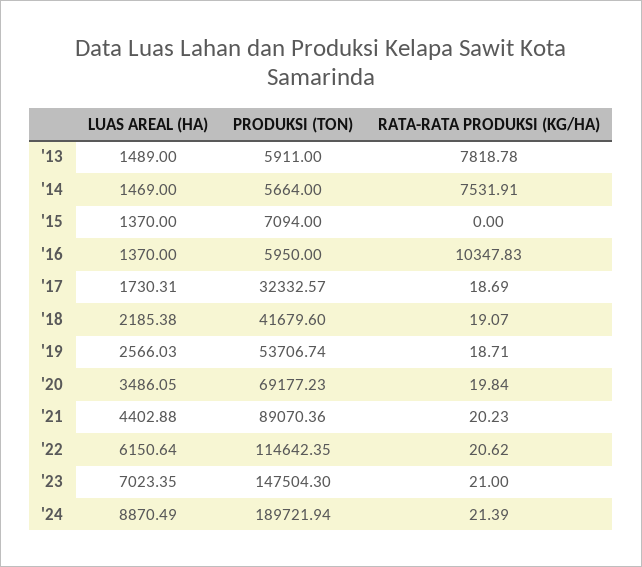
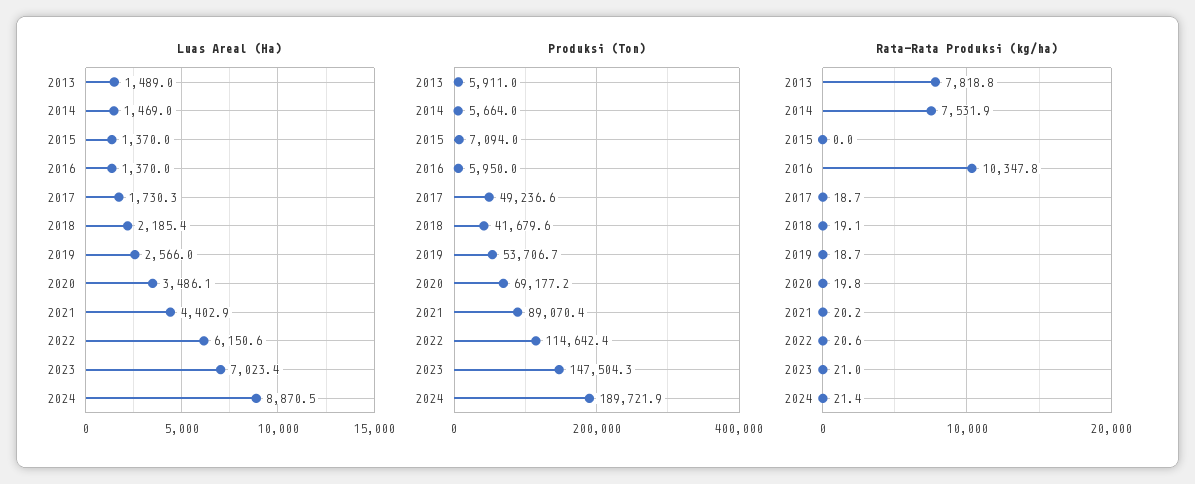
  {
    "LUAS AREAL (HA)": {
      "'13": 1489,
      "'14": 1469,
      "'15": 1370,
      "'16": 1370,
      "'17": 1730.31,
      "'18": 2185.38,
      "'19": 2566.03,
      "'20": 3486.05,
      "'21": 4402.88,
      "'22": 6150.64,
      "'23": 7023.35,
      "'24": 8870.49
    },
    "PRODUKSI (TON)": {
      "'13": 5911,
      "'14": 5664,
      "'15": 7094,
      "'16": 5950,
-     "'17": 32332.57,
+     "'17": 49236.6,
      "'18": 41679.6,
      "'19": 53706.74,
      "'20": 69177.23,
      "'21": 89070.36,
      "'22": 114642.35,
      "'23": 147504.3,
      "'24": 189721.94
    },
    "RATA-RATA PRODUKSI (KG/HA)": {
      "'13": 7818.78,
      "'14": 7531.91,
      "'15": 0,
      "'16": 10347.83,
      "'17": 18.69,
      "'18": 19.07,
      "'19": 18.71,
      "'20": 19.84,
      "'21": 20.23,
      "'22": 20.62,
      "'23": 21,
      "'24": 21.39
    }
  }

